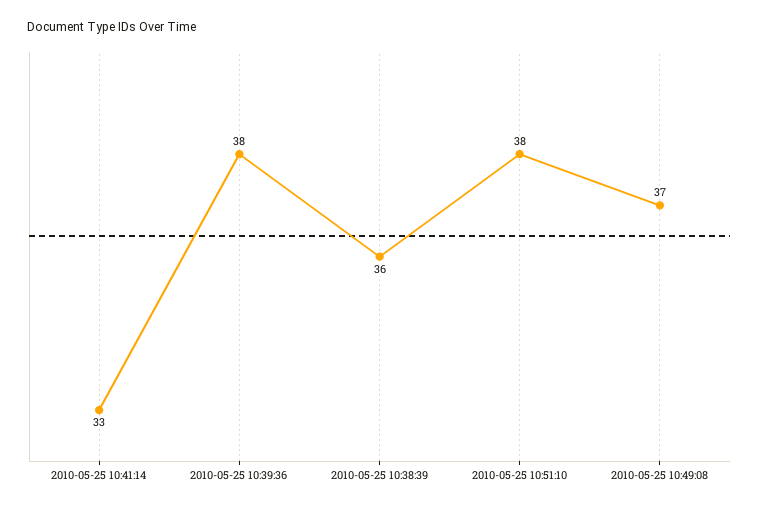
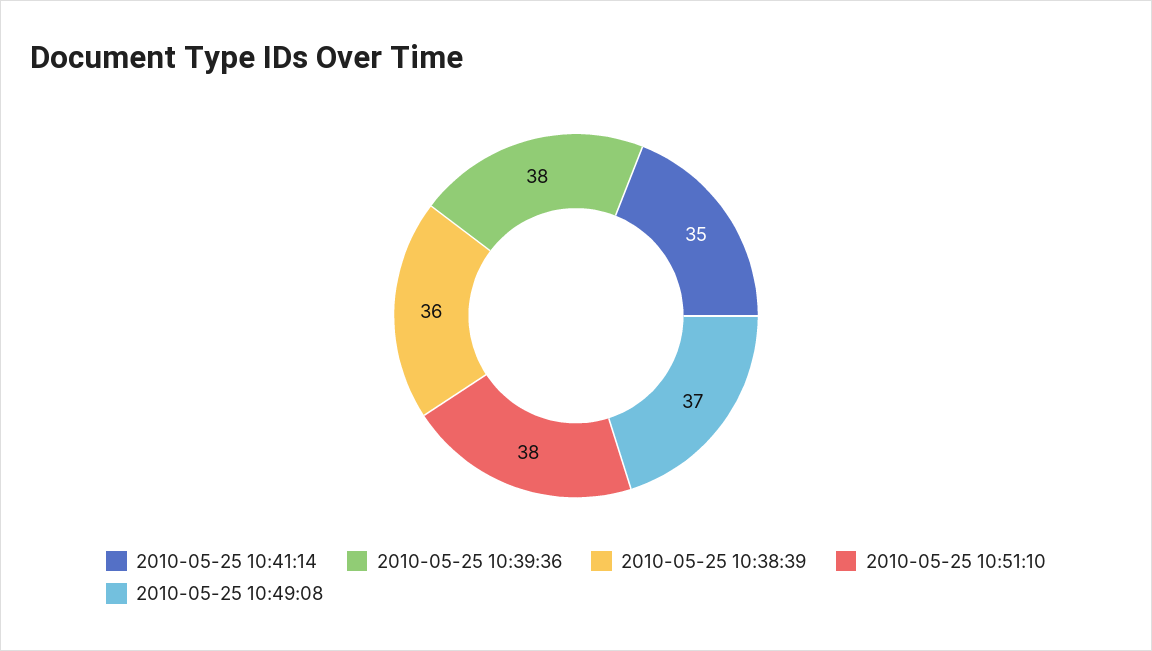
  {
-   "2010-05-25 10:41:14": 33,
+   "2010-05-25 10:41:14": 35,
    "2010-05-25 10:39:36": 38,
    "2010-05-25 10:38:39": 36,
    "2010-05-25 10:51:10": 38,
    "2010-05-25 10:49:08": 37
  }

